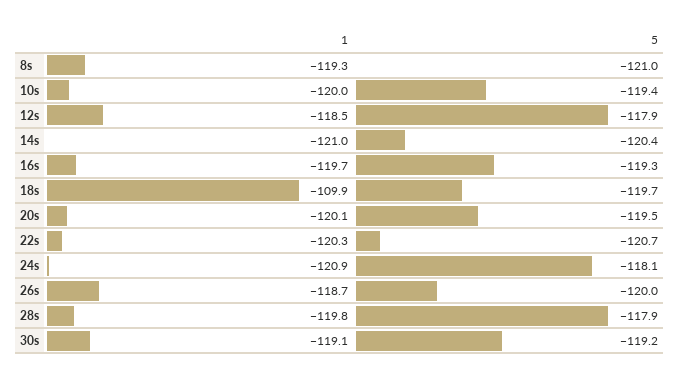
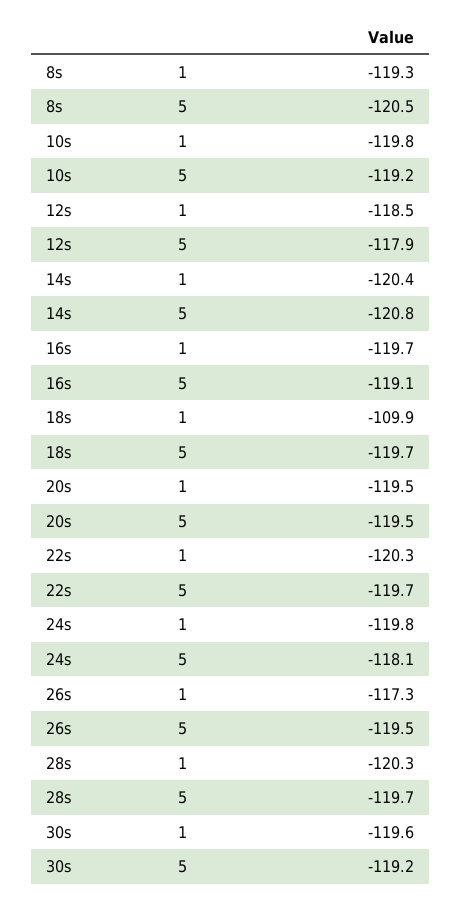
  {
    "1": {
      "8s": -119.3,
-     "10s": -120,
+     "10s": -119.8,
      "12s": -118.5,
-     "14s": -121,
+     "14s": -120.4,
      "16s": -119.7,
      "18s": -109.9,
-     "20s": -120.1,
+     "20s": -119.5,
      "22s": -120.3,
-     "24s": -120.9,
+     "24s": -119.8,
-     "26s": -118.7,
+     "26s": -117.3,
-     "28s": -119.8,
+     "28s": -120.3,
-     "30s": -119.1
+     "30s": -119.6
    },
    "5": {
-     "8s": -121,
+     "8s": -120.5,
-     "10s": -119.4,
+     "10s": -119.2,
      "12s": -117.9,
-     "14s": -120.4,
+     "14s": -120.8,
-     "16s": -119.3,
+     "16s": -119.1,
      "18s": -119.7,
      "20s": -119.5,
-     "22s": -120.7,
+     "22s": -119.7,
      "24s": -118.1,
-     "26s": -120,
+     "26s": -119.5,
-     "28s": -117.9,
+     "28s": -119.7,
      "30s": -119.2
    }
  }

